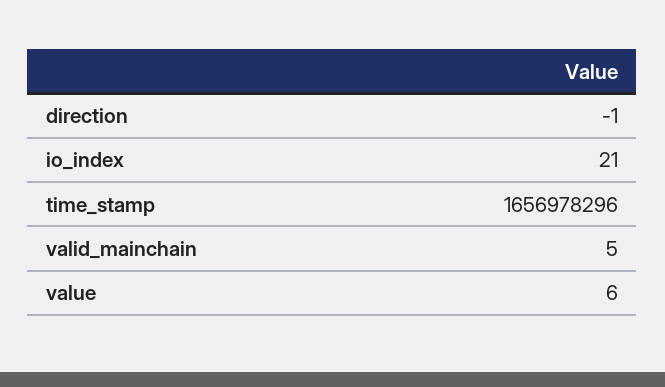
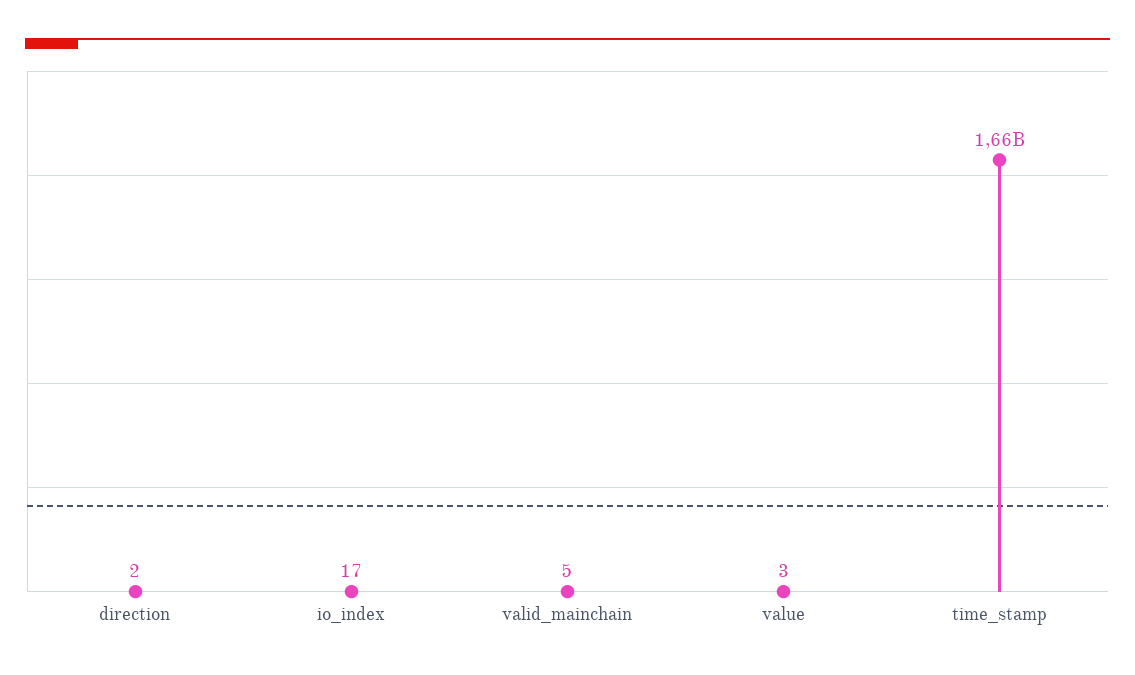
  {
-   "direction": -1,
+   "direction": 2,
-   "io_index": 21,
+   "io_index": 17,
    "time_stamp": 1656978296,
    "valid_mainchain": 5,
-   "value": 6
+   "value": 3
  }

